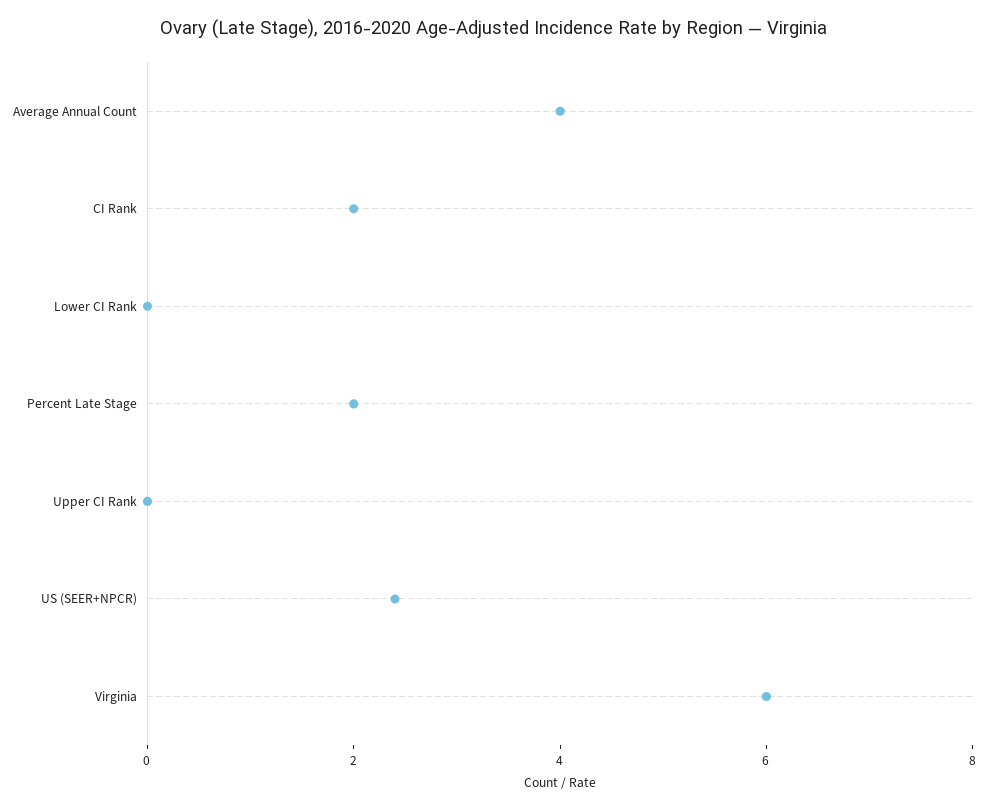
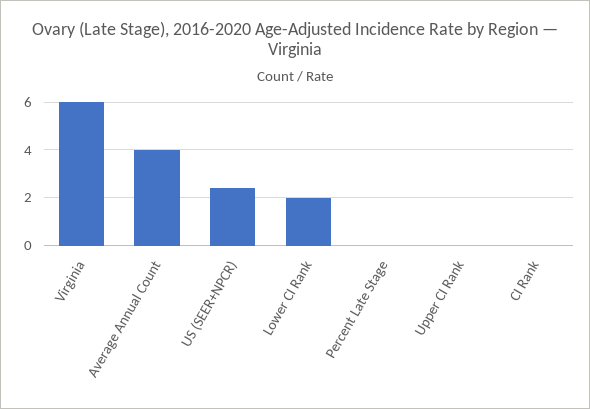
  {
    "Average Annual Count": 4,
-   "CI Rank": 2,
+   "CI Rank": 0,
-   "Lower CI Rank": 0,
+   "Lower CI Rank": 2,
-   "Percent Late Stage": 2,
+   "Percent Late Stage": 0,
    "Upper CI Rank": 0,
    "US (SEER+NPCR)": 2.5,
    "Virginia": 6
  }

